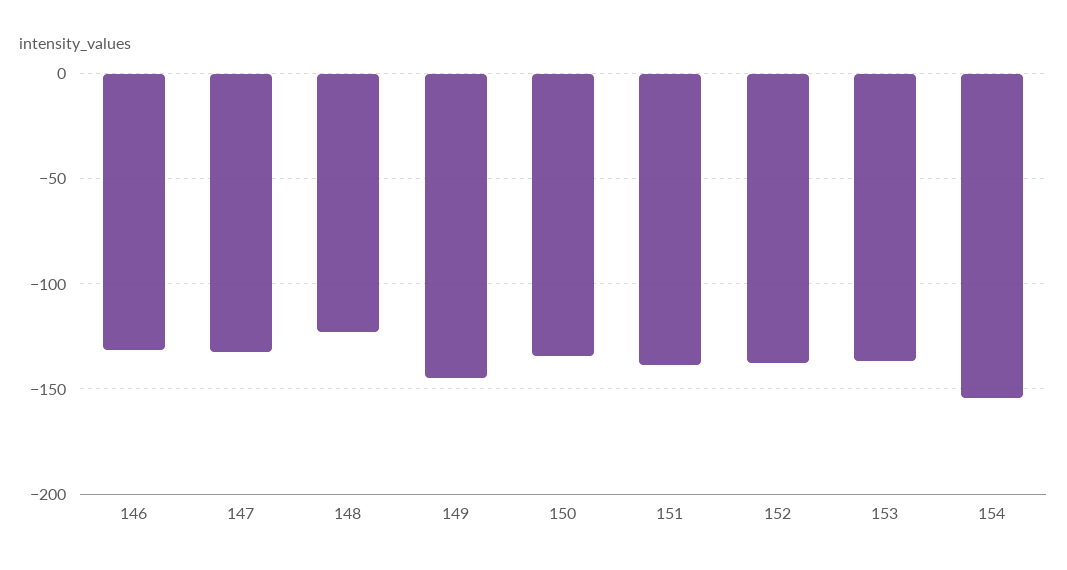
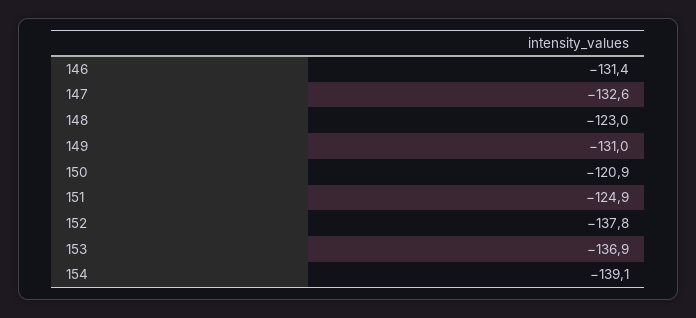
  {
    "146": -131.4,
    "147": -132.6,
    "148": -123,
-   "149": -145,
+   "149": -131,
-   "150": -135,
+   "150": -120.9,
-   "151": -140,
+   "151": -124.9,
    "152": -137.8,
    "153": -136.9,
-   "154": -155
+   "154": -139.1
  }

